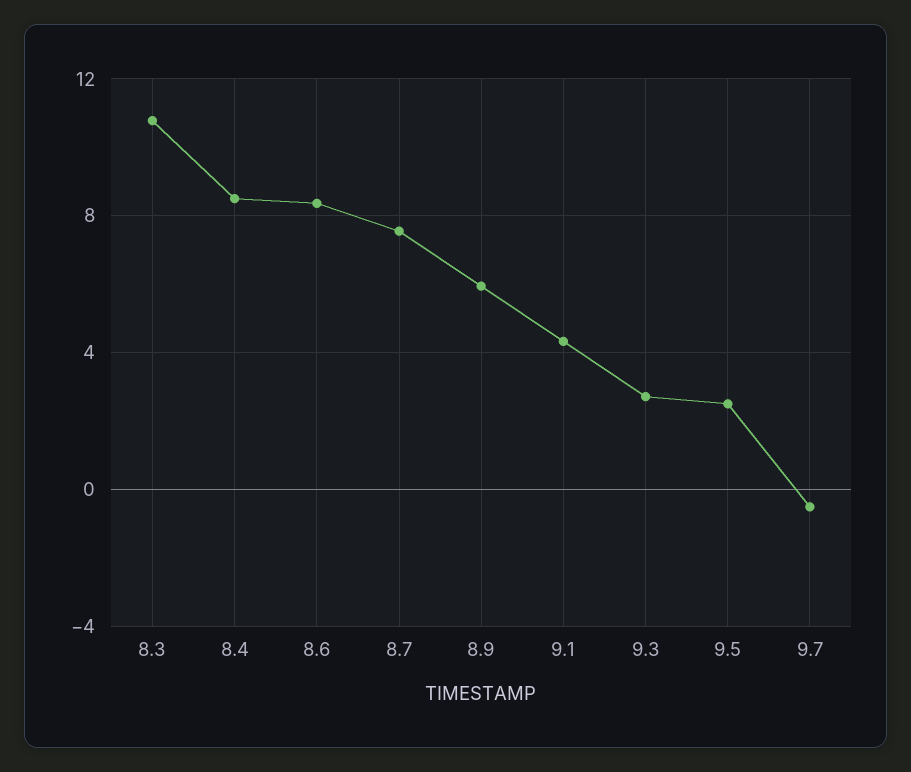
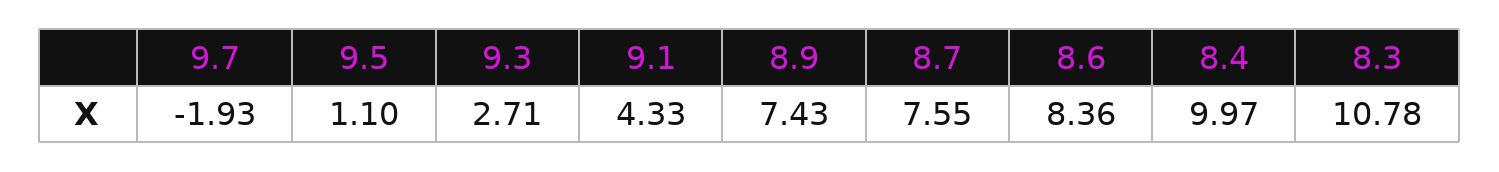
  {
    "8.3": 10.78,
-   "8.4": 8.5,
+   "8.4": 9.97,
    "8.6": 8.36,
    "8.7": 7.55,
-   "8.9": 6,
+   "8.9": 7.43,
    "9.1": 4.33,
    "9.3": 2.71,
-   "9.5": 2.5,
+   "9.5": 1.1,
-   "9.7": -0.5
+   "9.7": -1.93
  }

